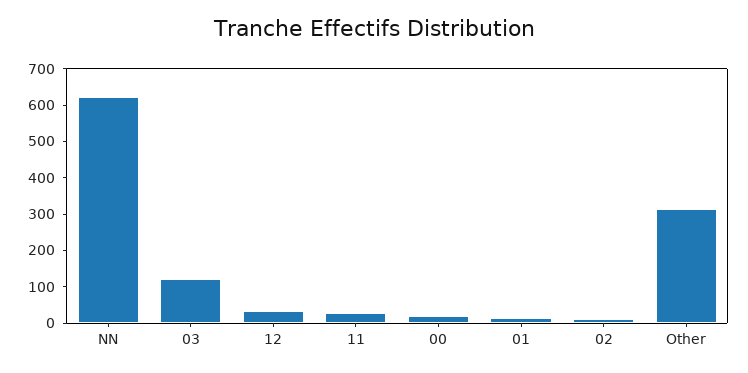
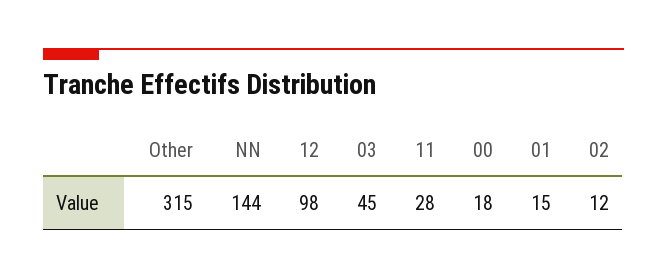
  {
-   "NN": 625,
+   "NN": 144,
-   "03": 125,
+   "03": 45,
-   "12": 25,
+   "12": 98,
    "11": 28,
    "00": 18,
    "01": 15,
    "02": 12,
    "Other": 315
  }

